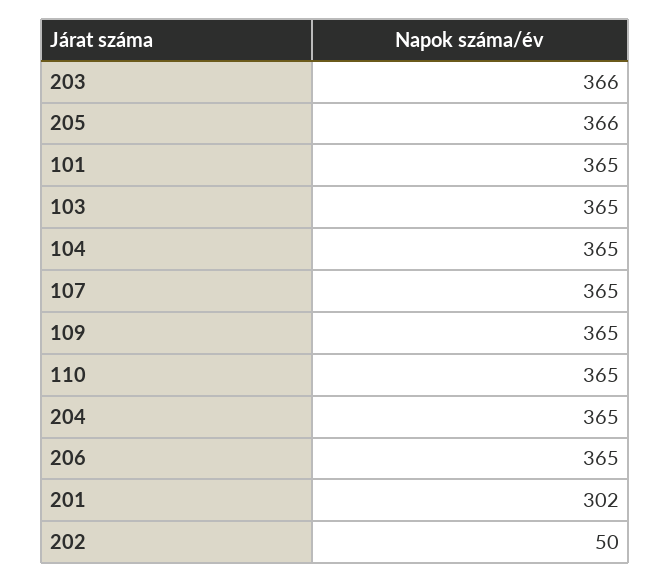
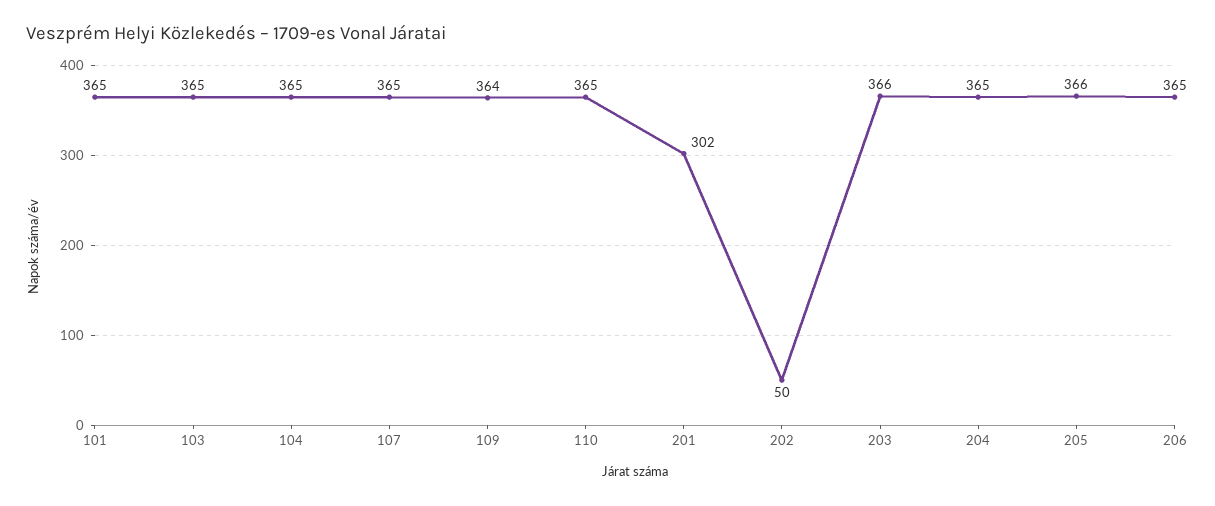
  {
    "203": 366,
    "205": 366,
    "101": 365,
    "103": 365,
    "104": 365,
    "107": 365,
-   "109": 365,
+   "109": 364,
    "110": 365,
    "204": 365,
    "206": 365,
    "201": 302,
    "202": 50
  }

